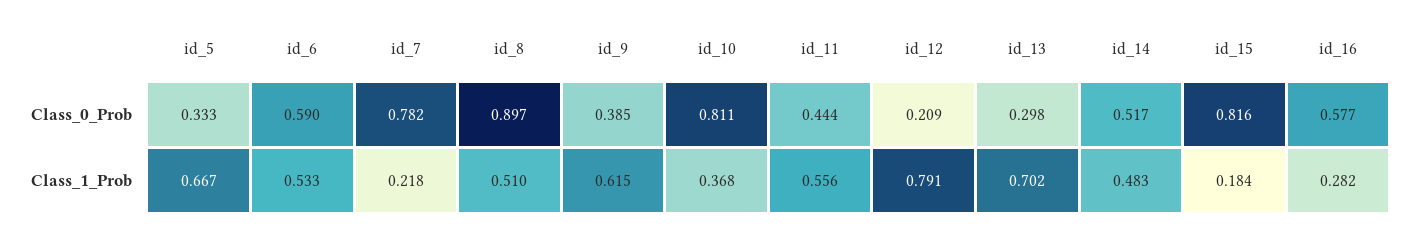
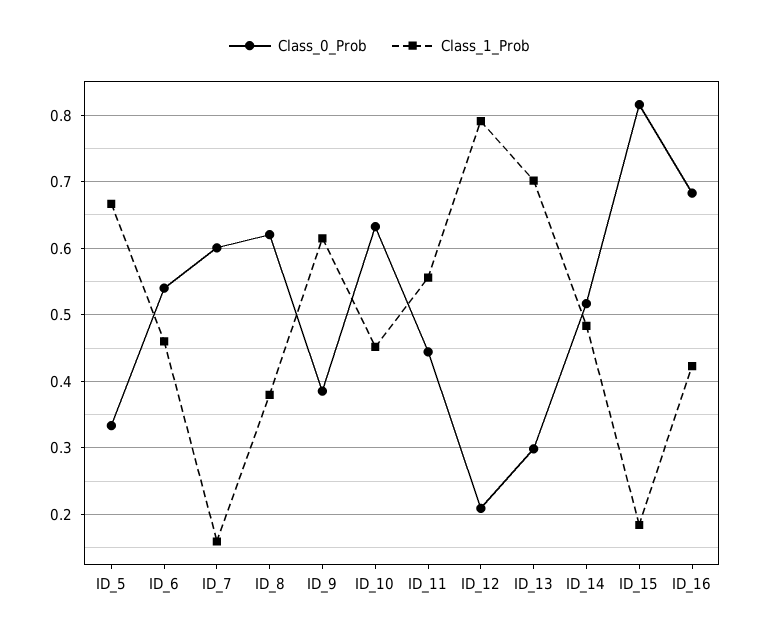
  {
    "Class_0_Prob": {
      "id_5": 0.333,
-     "id_6": 0.59,
+     "id_6": 0.54,
-     "id_7": 0.782,
+     "id_7": 0.6,
-     "id_8": 0.897,
+     "id_8": 0.62,
      "id_9": 0.385,
-     "id_10": 0.811,
+     "id_10": 0.63,
      "id_11": 0.444,
      "id_12": 0.209,
      "id_13": 0.298,
      "id_14": 0.517,
      "id_15": 0.816,
-     "id_16": 0.577
+     "id_16": 0.68
    },
    "Class_1_Prob": {
      "id_5": 0.667,
-     "id_6": 0.533,
+     "id_6": 0.46,
-     "id_7": 0.218,
+     "id_7": 0.16,
-     "id_8": 0.51,
+     "id_8": 0.38,
      "id_9": 0.615,
-     "id_10": 0.368,
+     "id_10": 0.45,
      "id_11": 0.556,
      "id_12": 0.791,
      "id_13": 0.702,
      "id_14": 0.483,
      "id_15": 0.184,
-     "id_16": 0.282
+     "id_16": 0.42
    }
  }

